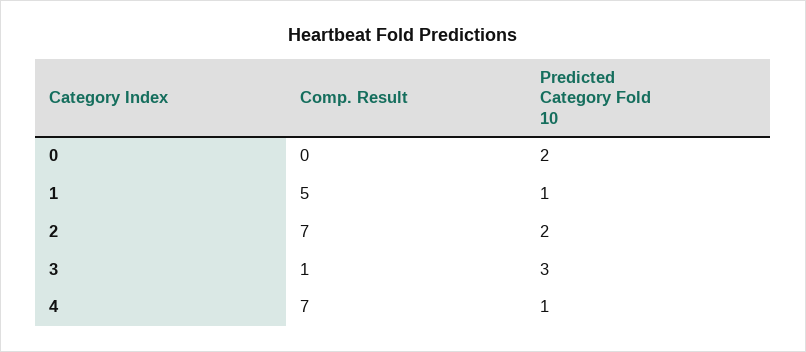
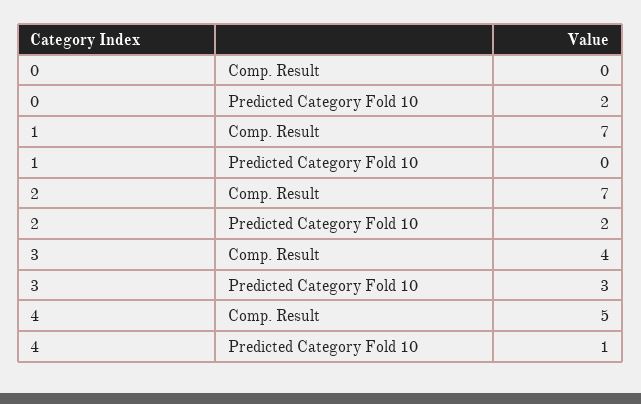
  {
    "Comp. Result": {
      "0": 0,
-     "1": 5,
+     "1": 7,
      "2": 7,
-     "3": 1,
+     "3": 4,
-     "4": 7
+     "4": 5
    },
    "Predicted Category Fold 10": {
      "0": 2,
-     "1": 1,
+     "1": 0,
      "2": 2,
      "3": 3,
      "4": 1
    }
  }

